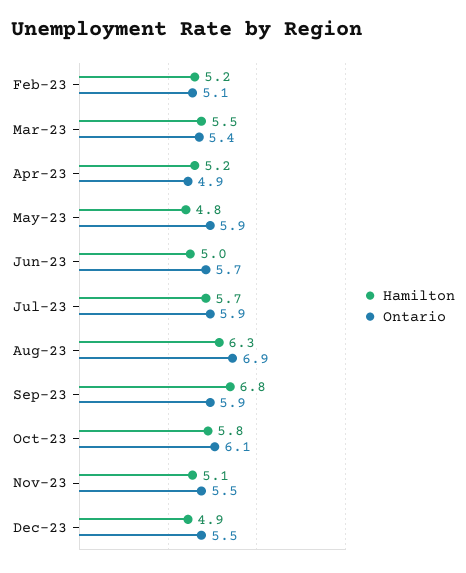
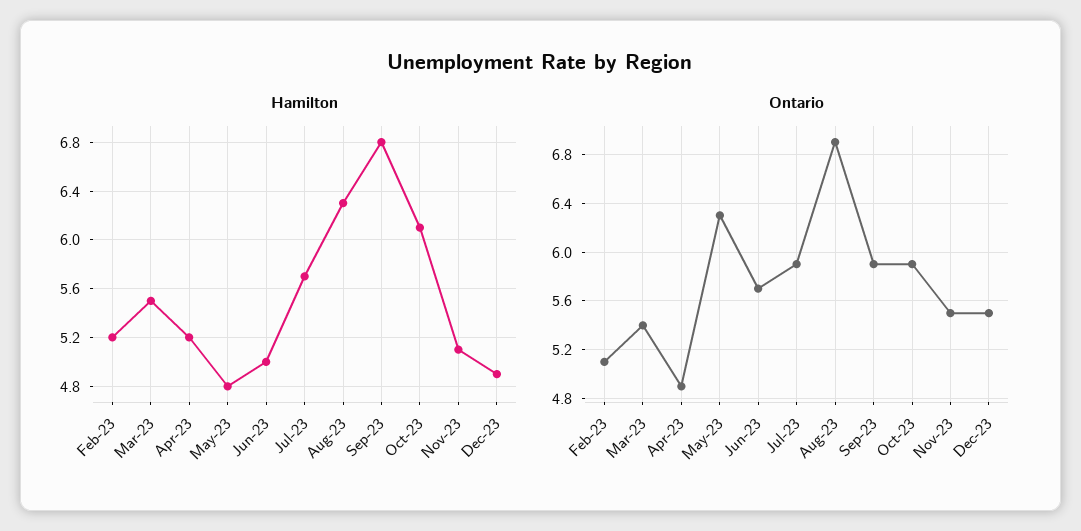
  {
    "Hamilton": {
      "Feb-23": 5.2,
      "Mar-23": 5.5,
      "Apr-23": 5.2,
      "May-23": 4.8,
      "Jun-23": 5,
      "Jul-23": 5.7,
      "Aug-23": 6.3,
      "Sep-23": 6.8,
-     "Oct-23": 5.8,
+     "Oct-23": 6.1,
      "Nov-23": 5.1,
      "Dec-23": 4.9
    },
    "Ontario": {
      "Feb-23": 5.1,
      "Mar-23": 5.4,
      "Apr-23": 4.9,
-     "May-23": 5.9,
+     "May-23": 6.3,
      "Jun-23": 5.7,
      "Jul-23": 5.9,
      "Aug-23": 6.9,
      "Sep-23": 5.9,
-     "Oct-23": 6.1,
+     "Oct-23": 5.9,
      "Nov-23": 5.5,
      "Dec-23": 5.5
    }
  }

